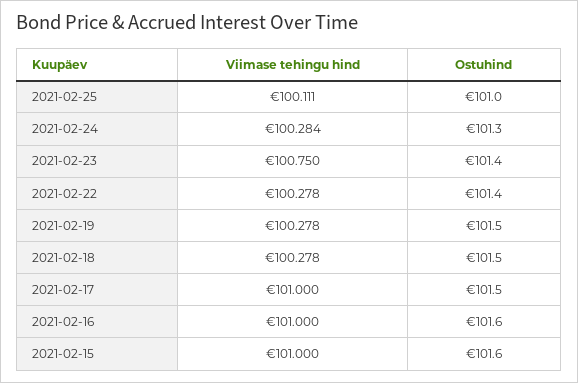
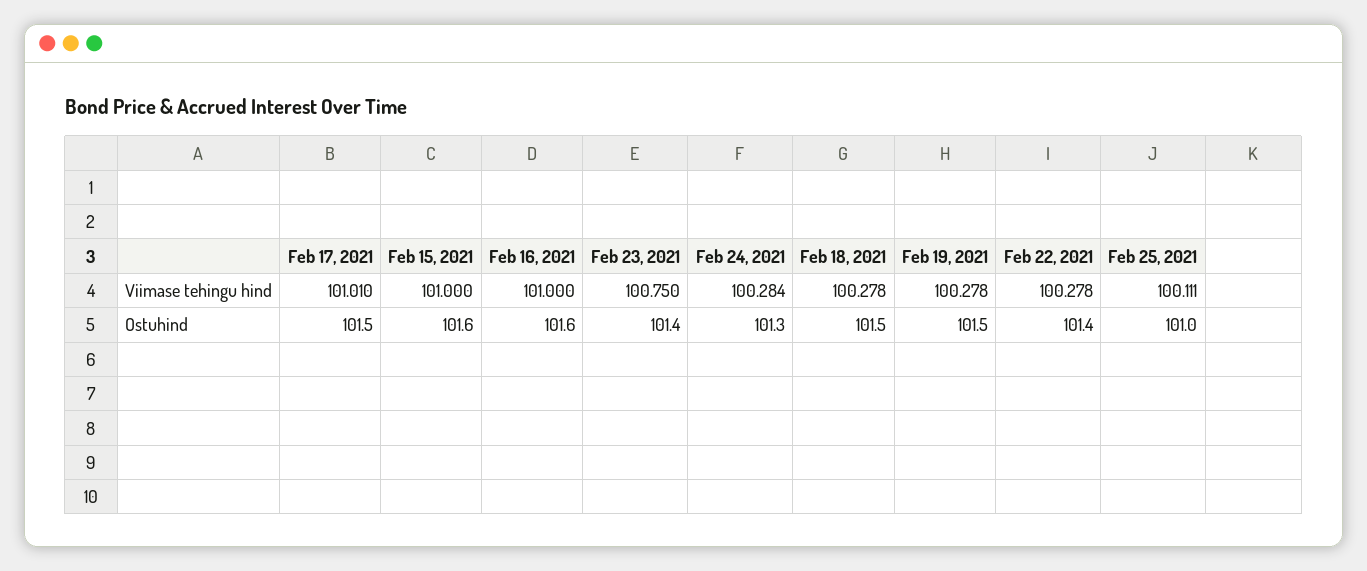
  {
    "Viimase tehingu hind": {
      "2021-02-25": 100.111,
      "2021-02-24": 100.284,
      "2021-02-23": 100.75,
      "2021-02-22": 100.278,
      "2021-02-19": 100.278,
      "2021-02-18": 100.278,
-     "2021-02-17": 101,
+     "2021-02-17": 101.01,
      "2021-02-16": 101,
      "2021-02-15": 101
    },
    "Ostuhind": {
      "2021-02-25": 101,
      "2021-02-24": 101.3,
      "2021-02-23": 101.4,
      "2021-02-22": 101.4,
      "2021-02-19": 101.5,
      "2021-02-18": 101.5,
      "2021-02-17": 101.5,
      "2021-02-16": 101.6,
      "2021-02-15": 101.6
    }
  }

